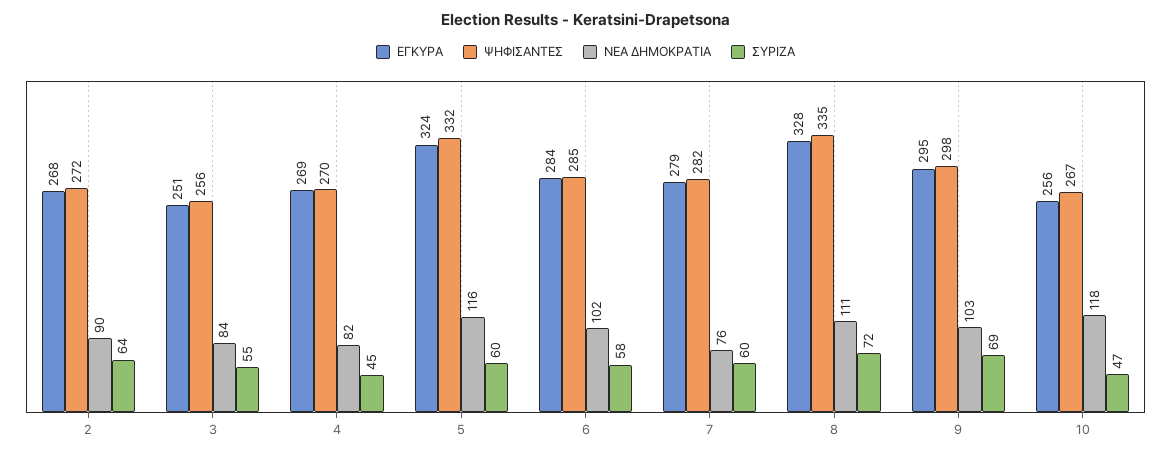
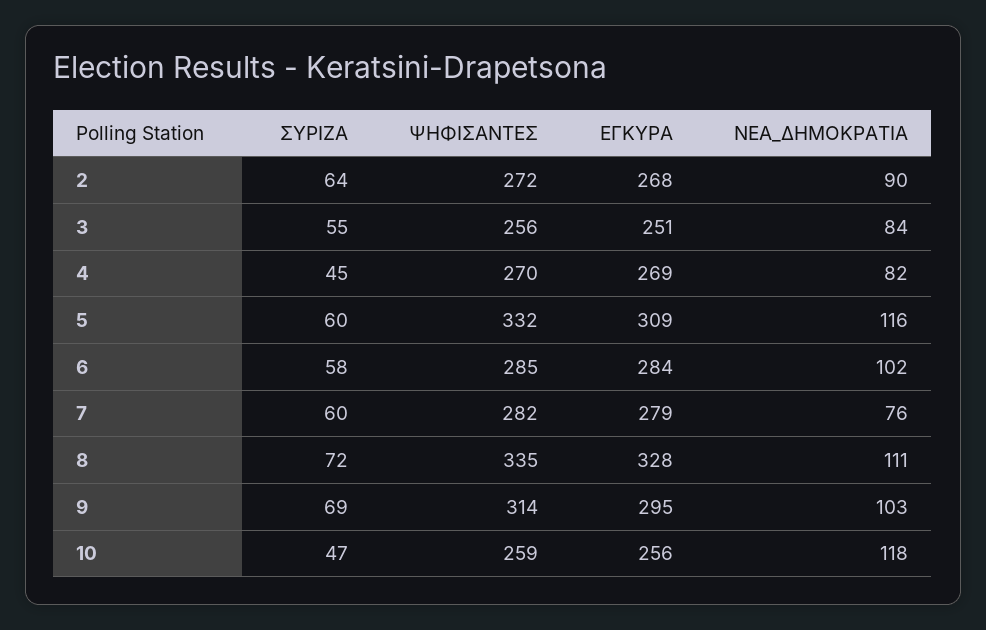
  {
    "ΕΓΚΥΡΑ": {
      "2": 268,
      "3": 251,
      "4": 269,
-     "5": 324,
+     "5": 309,
      "6": 284,
      "7": 279,
      "8": 328,
      "9": 295,
      "10": 256
    },
    "ΨΗΦΙΣΑΝΤΕΣ": {
      "2": 272,
      "3": 256,
      "4": 270,
      "5": 332,
      "6": 285,
      "7": 282,
      "8": 335,
-     "9": 298,
+     "9": 314,
-     "10": 267
+     "10": 259
    },
    "ΝΕΑ ΔΗΜΟΚΡΑΤΙΑ": {
      "2": 90,
      "3": 84,
      "4": 82,
      "5": 116,
      "6": 102,
      "7": 76,
      "8": 111,
      "9": 103,
      "10": 118
    },
    "ΣΥΡΙΖΑ": {
      "2": 64,
      "3": 55,
      "4": 45,
      "5": 60,
      "6": 58,
      "7": 60,
      "8": 72,
      "9": 69,
      "10": 47
    }
  }

